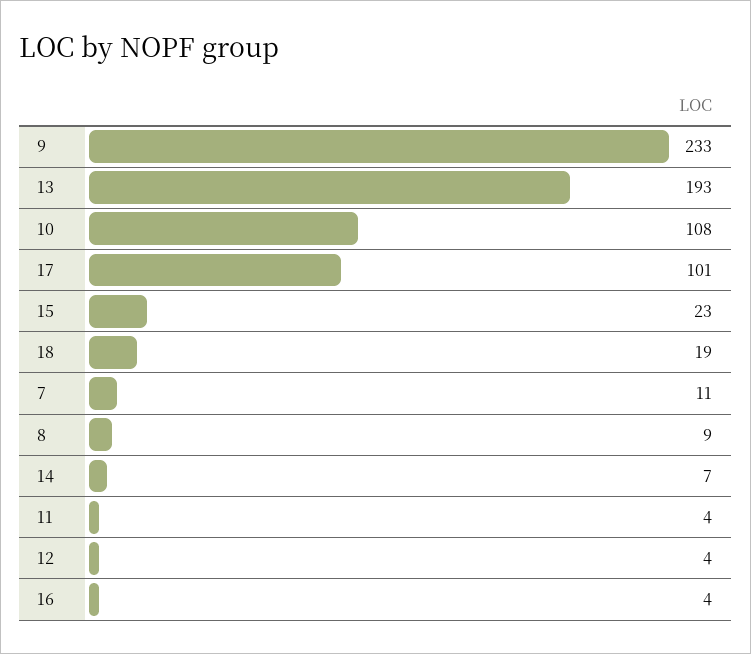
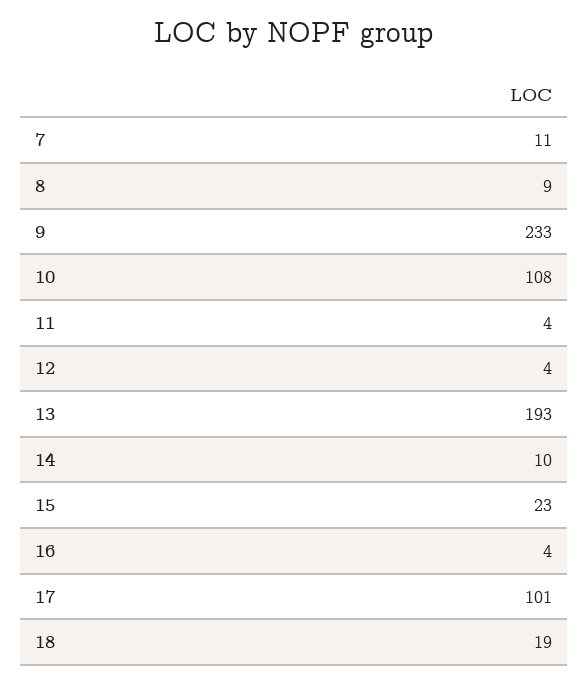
  {
    "9": 233,
    "13": 193,
    "10": 108,
    "17": 101,
    "15": 23,
    "18": 19,
    "7": 11,
    "8": 9,
-   "14": 7,
+   "14": 10,
    "11": 4,
    "12": 4,
    "16": 4
  }

